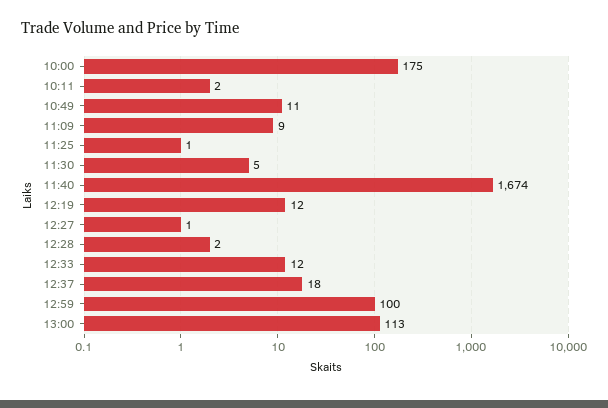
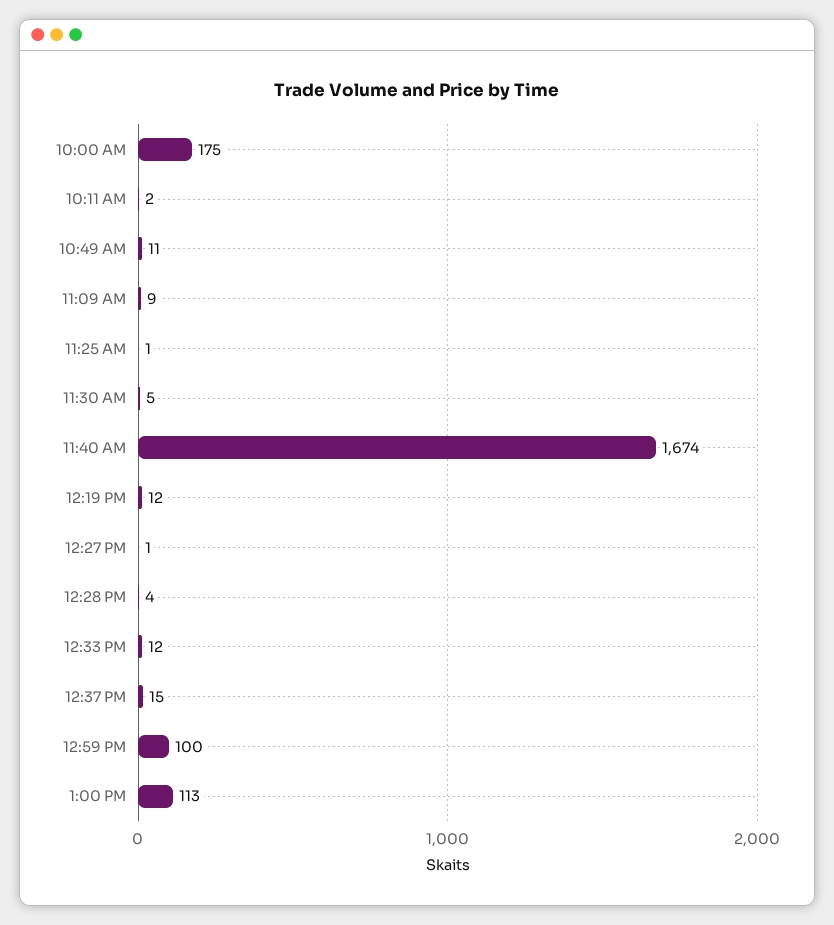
  {
    "10:00": 175,
    "10:11": 2,
    "10:49": 11,
    "11:09": 9,
    "11:25": 1,
    "11:30": 5,
    "11:40": 1674,
    "12:19": 12,
    "12:27": 1,
-   "12:28": 2,
+   "12:28": 4,
    "12:33": 12,
-   "12:37": 18,
+   "12:37": 15,
    "12:59": 100,
    "13:00": 113
  }

